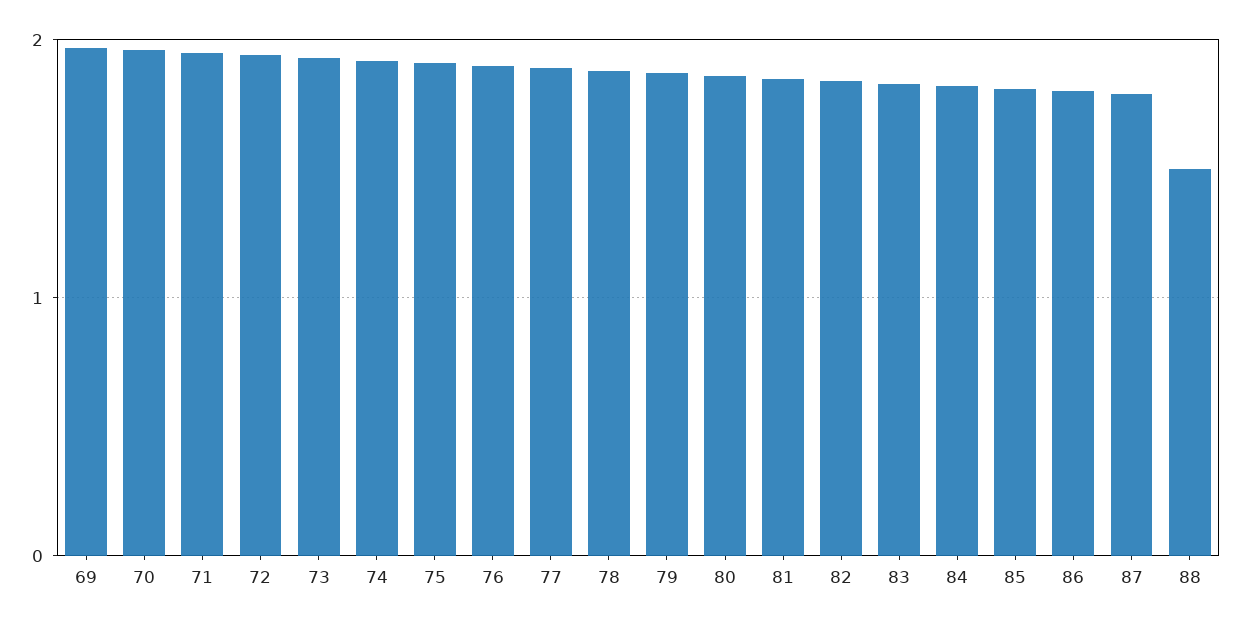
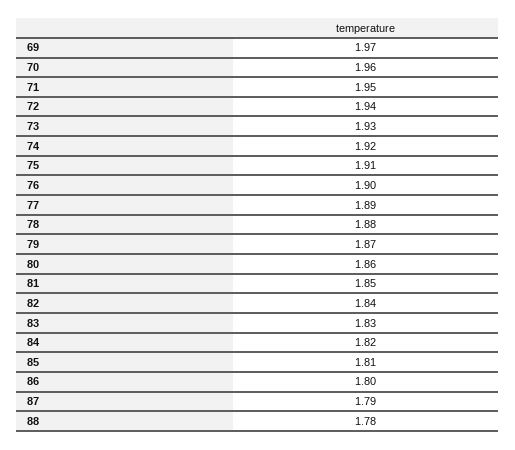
  {
    "69": 1.97,
    "70": 1.96,
    "71": 1.95,
    "72": 1.94,
    "73": 1.93,
    "74": 1.92,
    "75": 1.91,
    "76": 1.9,
    "77": 1.89,
    "78": 1.88,
    "79": 1.87,
    "80": 1.86,
    "81": 1.85,
    "82": 1.84,
    "83": 1.83,
    "84": 1.82,
    "85": 1.81,
    "86": 1.8,
    "87": 1.79,
-   "88": 1.5
+   "88": 1.78
  }

